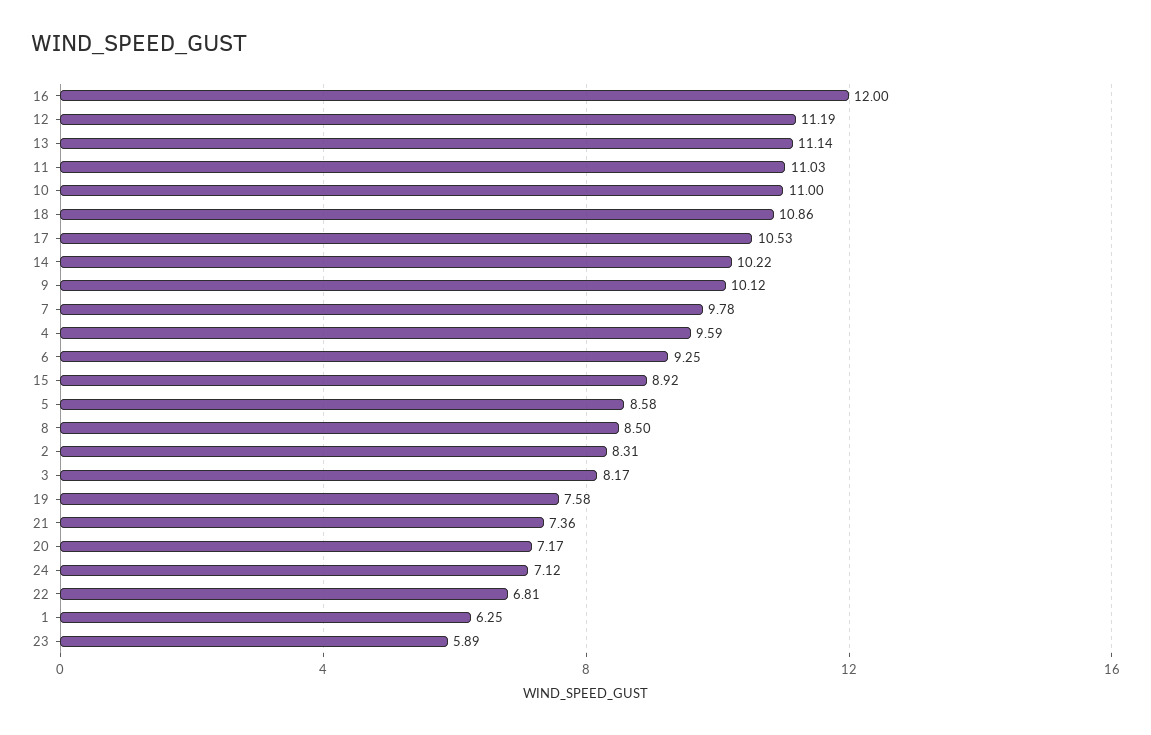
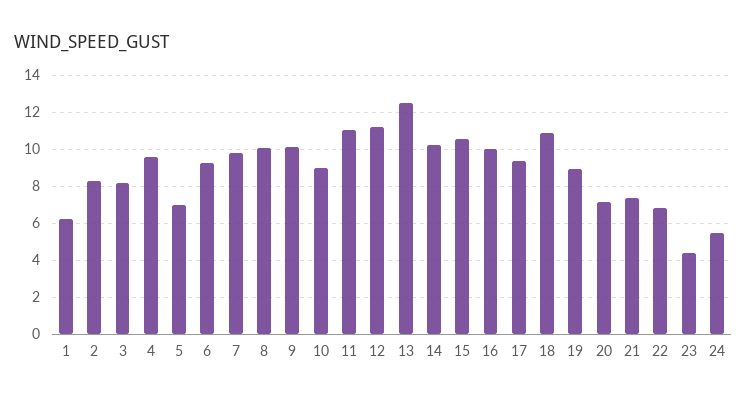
  {
-   "16": 12,
+   "16": 10,
    "12": 11.19,
-   "13": 11.14,
+   "13": 12.5,
    "11": 11.03,
-   "10": 11,
+   "10": 9,
    "18": 10.86,
-   "17": 10.53,
+   "17": 9.5,
    "14": 10.22,
    "9": 10.12,
    "7": 9.78,
    "4": 9.59,
    "6": 9.25,
-   "15": 8.92,
+   "15": 10.5,
-   "5": 8.58,
+   "5": 7,
-   "8": 8.5,
+   "8": 10,
    "2": 8.31,
    "3": 8.17,
-   "19": 7.58,
+   "19": 9,
    "21": 7.36,
    "20": 7.17,
-   "24": 7.12,
+   "24": 5.5,
    "22": 6.81,
    "1": 6.25,
-   "23": 5.89
+   "23": 4.5
  }

